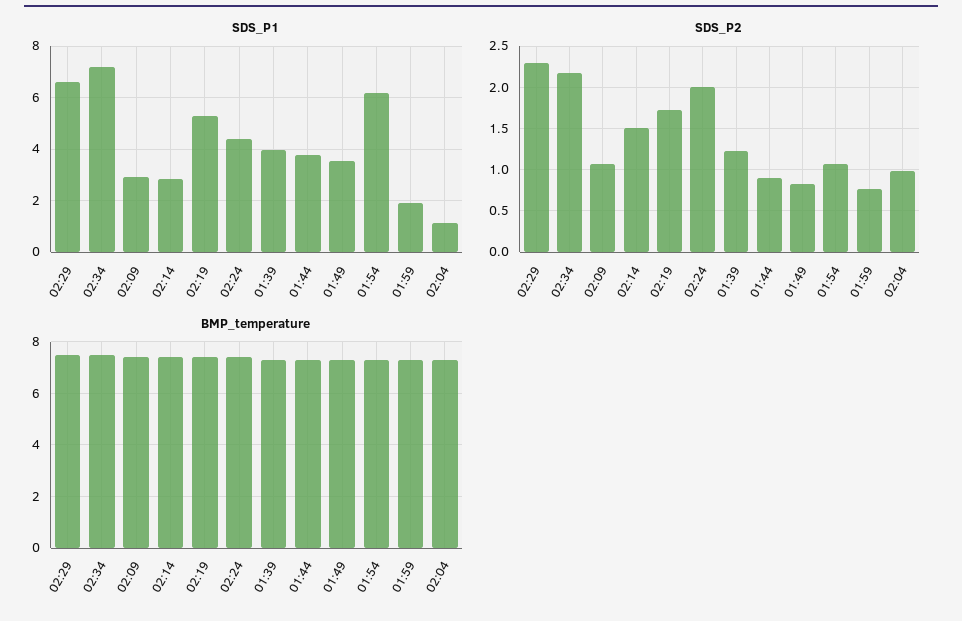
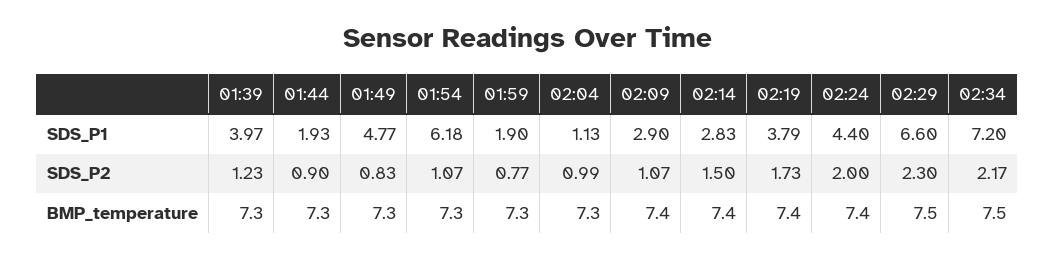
  {
    "SDS_P1": {
      "02:29": 6.6,
      "02:34": 7.2,
      "02:09": 2.9,
      "02:14": 2.83,
-     "02:19": 5.25,
+     "02:19": 3.79,
      "02:24": 4.4,
      "01:39": 3.97,
-     "01:44": 3.75,
+     "01:44": 1.93,
-     "01:49": 3.5,
+     "01:49": 4.77,
      "01:54": 6.18,
      "01:59": 1.9,
      "02:04": 1.13
    },
    "SDS_P2": {
      "02:29": 2.3,
      "02:34": 2.17,
      "02:09": 1.07,
      "02:14": 1.5,
      "02:19": 1.73,
      "02:24": 2,
      "01:39": 1.23,
      "01:44": 0.9,
      "01:49": 0.83,
      "01:54": 1.07,
      "01:59": 0.77,
      "02:04": 0.99
    },
    "BMP_temperature": {
      "02:29": 7.5,
      "02:34": 7.5,
      "02:09": 7.4,
      "02:14": 7.4,
      "02:19": 7.4,
      "02:24": 7.4,
      "01:39": 7.3,
      "01:44": 7.3,
      "01:49": 7.3,
      "01:54": 7.3,
      "01:59": 7.3,
      "02:04": 7.3
    }
  }

